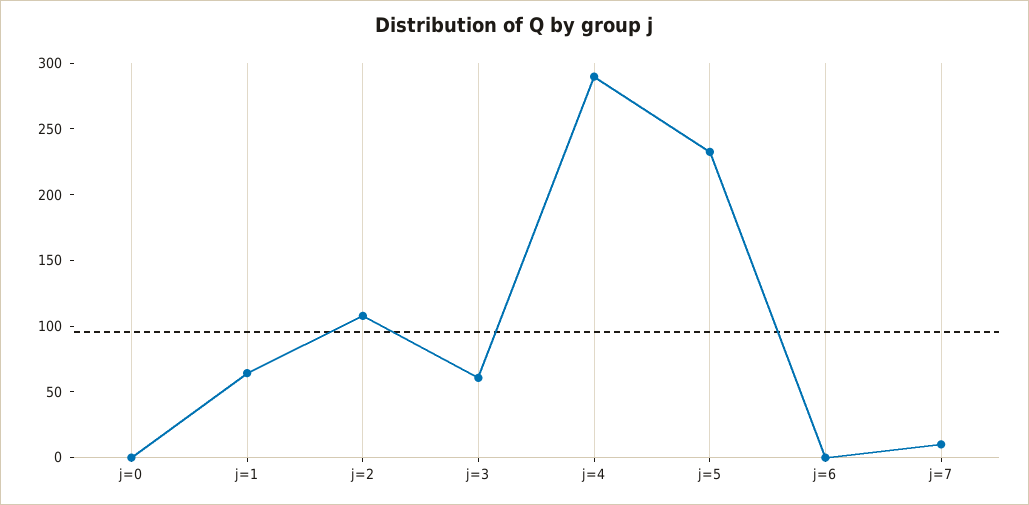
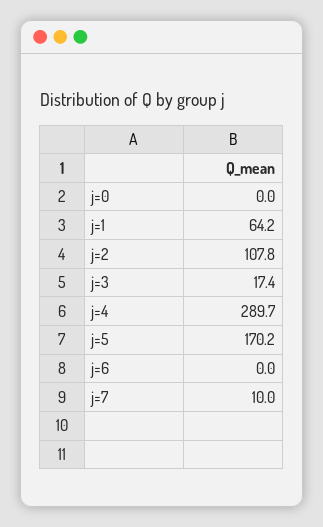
  {
    "j=0": 0,
    "j=1": 64.2,
    "j=2": 107.8,
-   "j=3": 60,
+   "j=3": 17.4,
    "j=4": 289.7,
-   "j=5": 230,
+   "j=5": 170.2,
    "j=6": 0,
    "j=7": 10
  }

